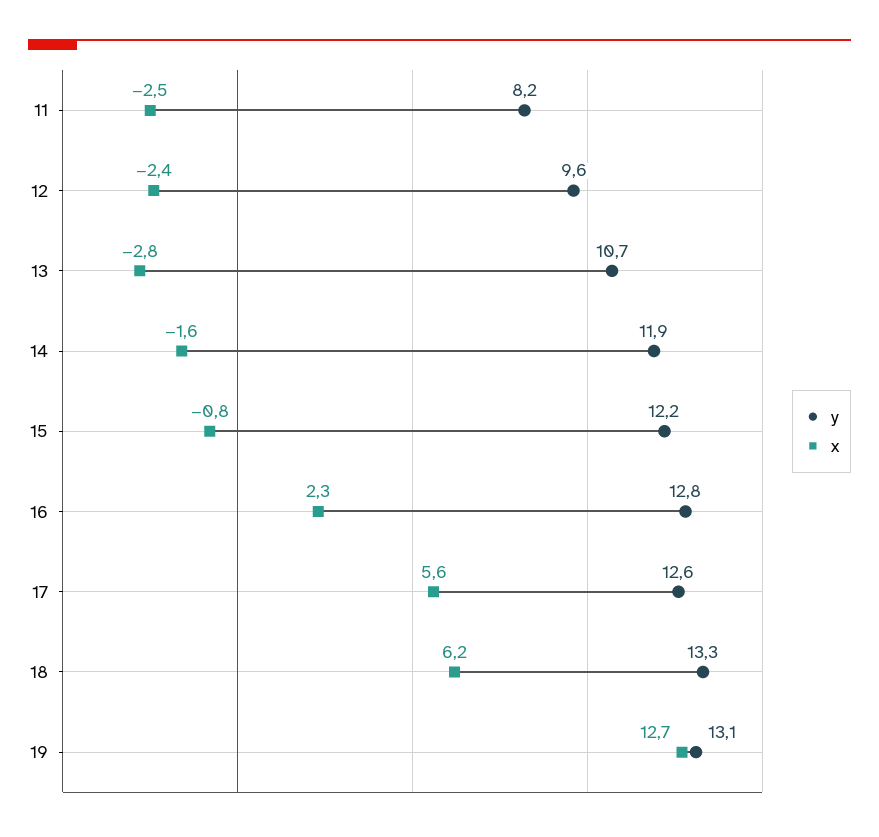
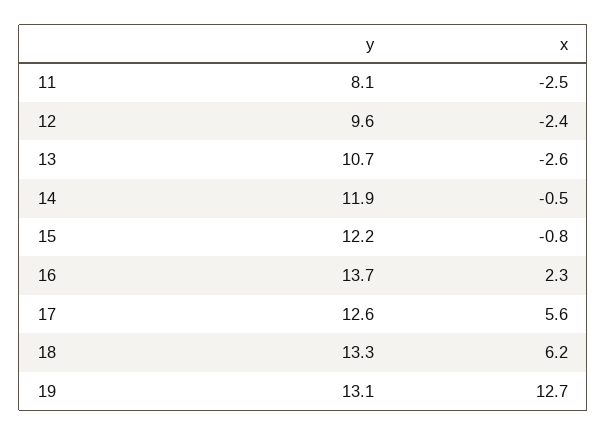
  {
    "y": {
-     "11": 8.2,
+     "11": 8.1,
      "12": 9.6,
      "13": 10.7,
      "14": 11.9,
      "15": 12.2,
-     "16": 12.8,
+     "16": 13.7,
      "17": 12.6,
      "18": 13.3,
      "19": 13.1
    },
    "x": {
      "11": -2.5,
      "12": -2.4,
-     "13": -2.8,
+     "13": -2.6,
-     "14": -1.6,
+     "14": -0.5,
      "15": -0.8,
      "16": 2.3,
      "17": 5.6,
      "18": 6.2,
      "19": 12.7
    }
  }

